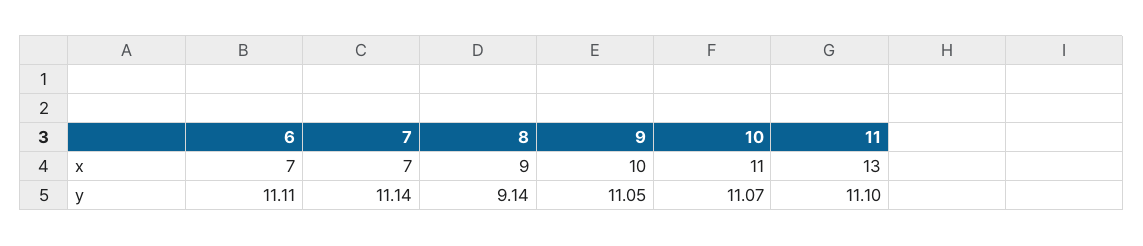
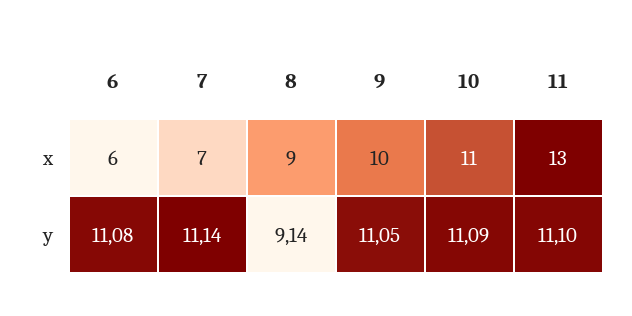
  {
    "6": {
-     "x": 7,
+     "x": 6,
-     "y": 11.11
+     "y": 11.08
    },
    "7": {
      "x": 7,
      "y": 11.14
    },
    "8": {
      "x": 9,
      "y": 9.14
    },
    "9": {
      "x": 10,
      "y": 11.05
    },
    "10": {
      "x": 11,
-     "y": 11.07
+     "y": 11.09
    },
    "11": {
      "x": 13,
      "y": 11.1
    }
  }

